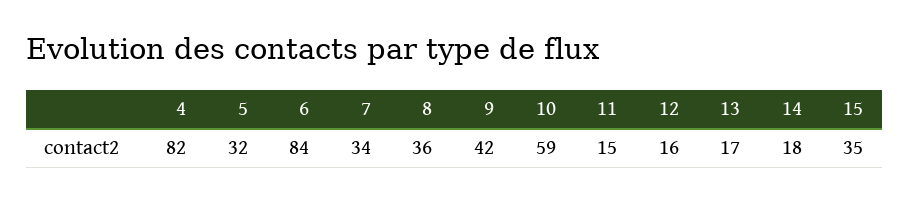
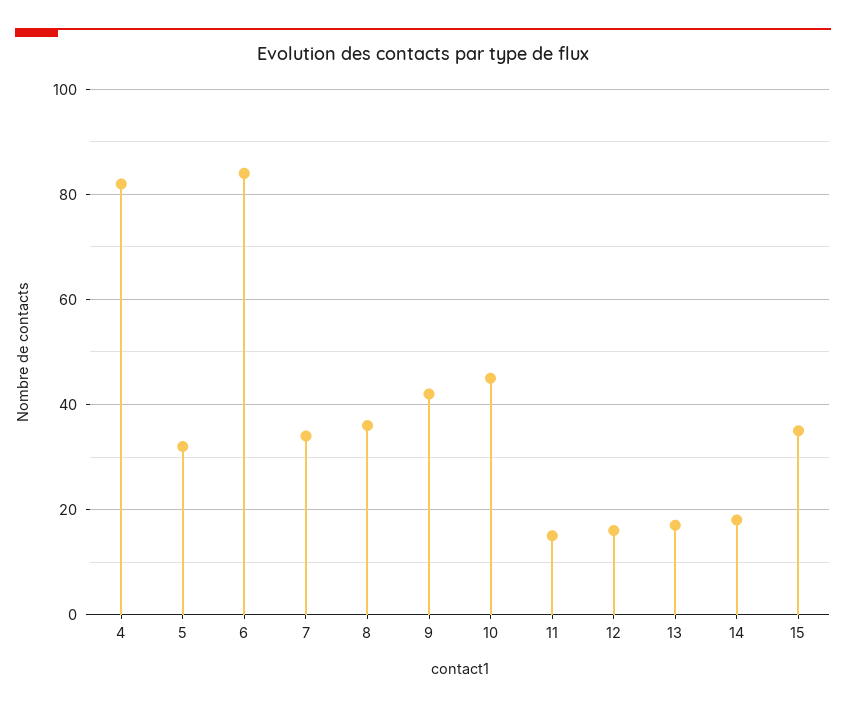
  {
    "4": 82,
    "5": 32,
    "6": 84,
    "7": 34,
    "8": 36,
    "9": 42,
-   "10": 59,
+   "10": 45,
    "11": 15,
    "12": 16,
    "13": 17,
    "14": 18,
    "15": 35
  }

